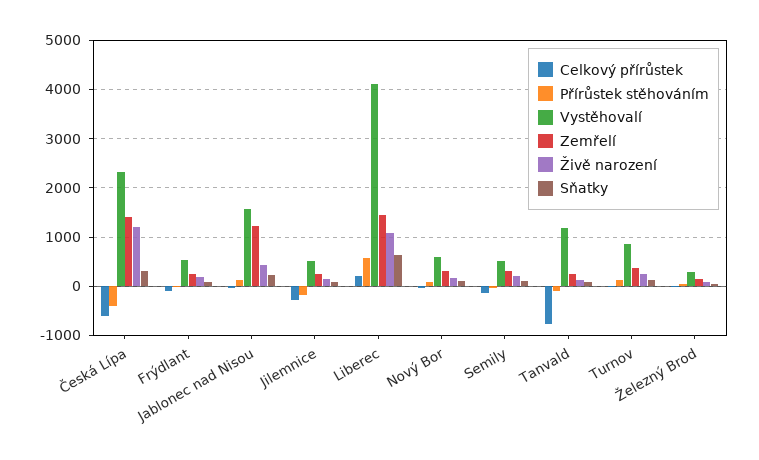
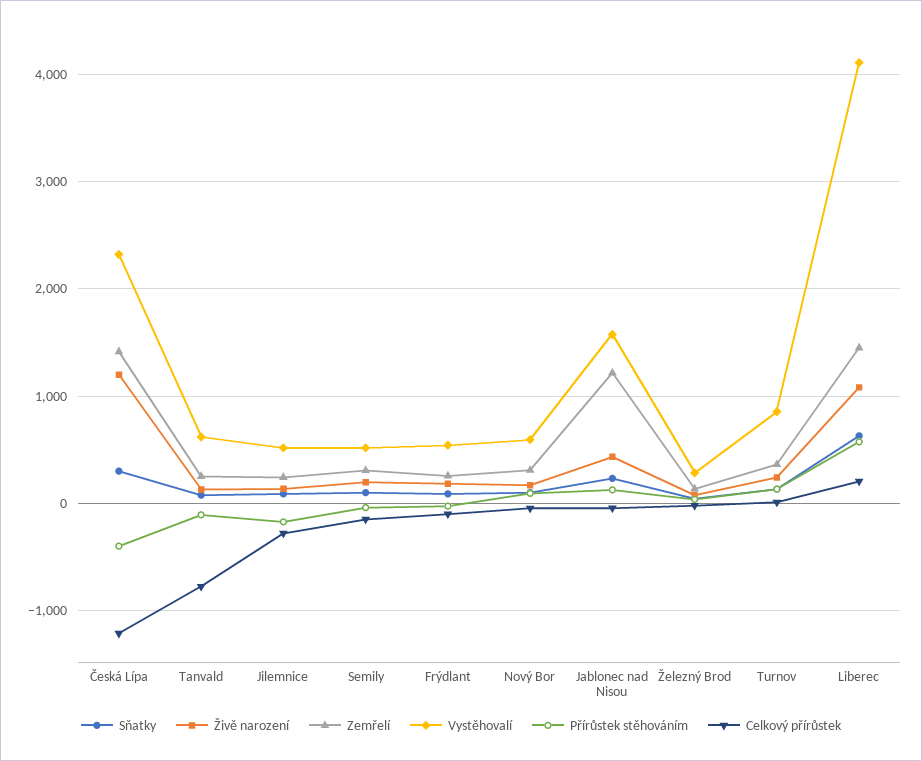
  {
    "Celkový přírůstek": {
-     "Česká Lípa": -600,
+     "Česká Lípa": -1200,
      "Frýdlant": -100,
      "Jablonec nad Nisou": 0,
      "Jilemnice": -300,
      "Liberec": 200,
      "Nový Bor": 0,
      "Semily": -100,
      "Tanvald": -800,
      "Turnov": 0,
      "Železný Brod": 0
    },
    "Přírůstek stěhováním": {
      "Česká Lípa": -400,
      "Frýdlant": 0,
      "Jablonec nad Nisou": 100,
      "Jilemnice": -200,
      "Liberec": 600,
      "Nový Bor": 100,
      "Semily": 0,
      "Tanvald": -100,
      "Turnov": 100,
      "Železný Brod": 0
    },
    "Vystěhovalí": {
      "Česká Lípa": 2300,
      "Frýdlant": 500,
      "Jablonec nad Nisou": 1600,
      "Jilemnice": 500,
      "Liberec": 4100,
      "Nový Bor": 600,
      "Semily": 500,
-     "Tanvald": 1200,
+     "Tanvald": 600,
      "Turnov": 900,
      "Železný Brod": 300
    },
    "Zemřelí": {
      "Česká Lípa": 1400,
      "Frýdlant": 300,
      "Jablonec nad Nisou": 1200,
      "Jilemnice": 200,
      "Liberec": 1500,
      "Nový Bor": 300,
      "Semily": 300,
      "Tanvald": 300,
      "Turnov": 400,
      "Železný Brod": 100
    },
    "Živě narození": {
      "Česká Lípa": 1200,
      "Frýdlant": 200,
      "Jablonec nad Nisou": 400,
      "Jilemnice": 100,
      "Liberec": 1100,
      "Nový Bor": 200,
      "Semily": 200,
      "Tanvald": 100,
      "Turnov": 200,
      "Železný Brod": 100
    },
    "Sňatky": {
      "Česká Lípa": 300,
      "Frýdlant": 100,
      "Jablonec nad Nisou": 200,
      "Jilemnice": 100,
      "Liberec": 600,
      "Nový Bor": 100,
      "Semily": 100,
      "Tanvald": 100,
      "Turnov": 100,
      "Železný Brod": 0
    }
  }

